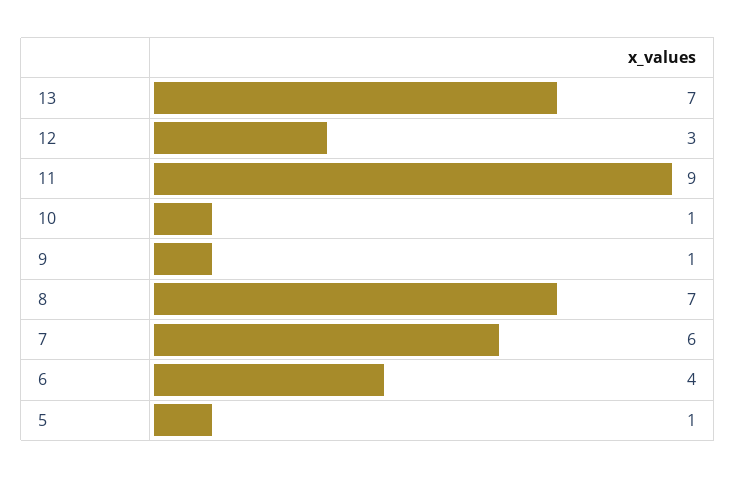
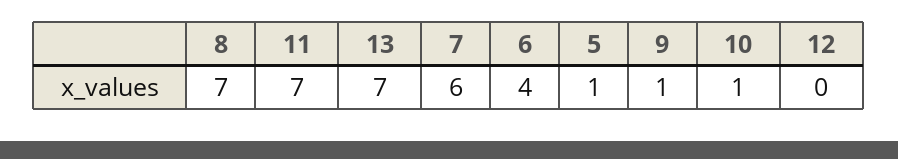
  {
    "13": 7,
-   "12": 3,
+   "12": 0,
-   "11": 9,
+   "11": 7,
    "10": 1,
    "9": 1,
    "8": 7,
    "7": 6,
    "6": 4,
    "5": 1
  }

